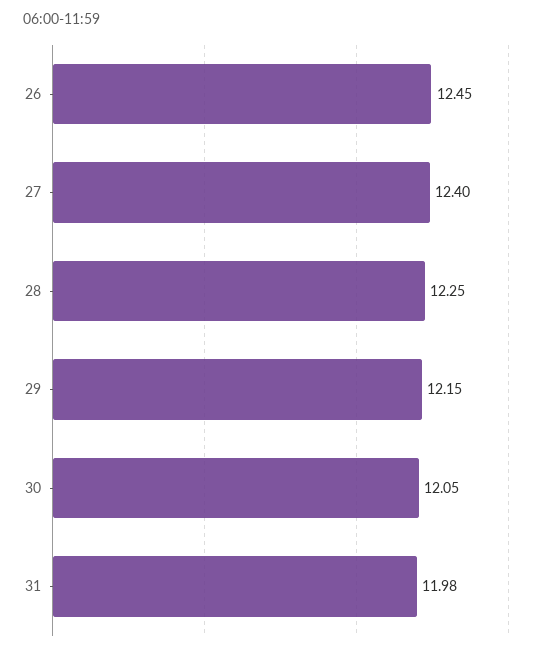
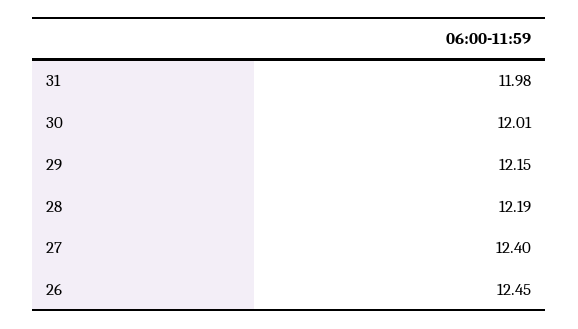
  {
    "26": 12.45,
    "27": 12.4,
-   "28": 12.25,
+   "28": 12.19,
    "29": 12.15,
-   "30": 12.05,
+   "30": 12.01,
    "31": 11.98
  }

